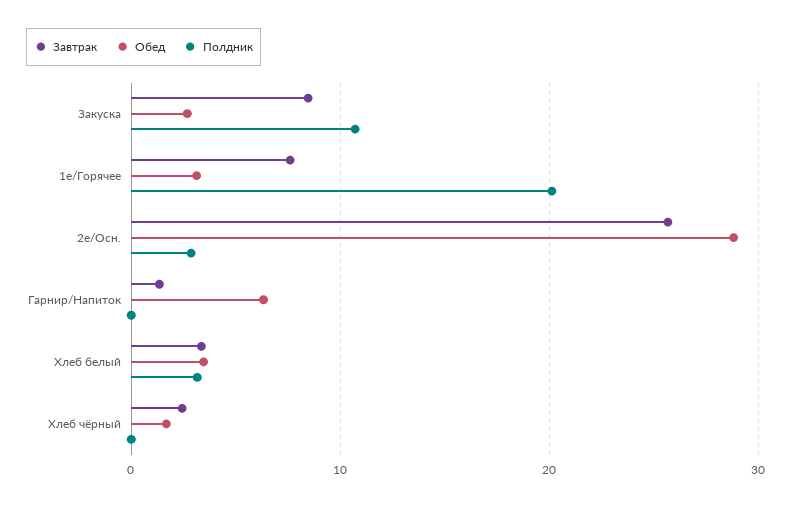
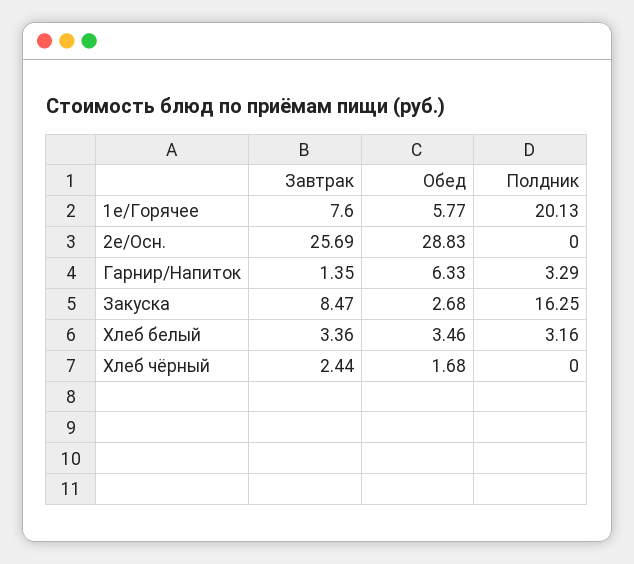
  {
    "Завтрак": {
      "Закуска": 8.47,
      "1е/Горячее": 7.6,
      "2е/Осн.": 25.69,
      "Гарнир/Напиток": 1.35,
      "Хлеб белый": 3.36,
      "Хлеб чёрный": 2.44
    },
    "Обед": {
      "Закуска": 2.68,
-     "1е/Горячее": 3,
+     "1е/Горячее": 5.77,
      "2е/Осн.": 28.83,
      "Гарнир/Напиток": 6.33,
      "Хлеб белый": 3.46,
      "Хлеб чёрный": 1.68
    },
    "Полдник": {
-     "Закуска": 11,
+     "Закуска": 16.25,
      "1е/Горячее": 20.13,
-     "2е/Осн.": 3,
+     "2е/Осн.": 0,
-     "Гарнир/Напиток": 0,
+     "Гарнир/Напиток": 3.29,
      "Хлеб белый": 3.16,
      "Хлеб чёрный": 0
    }
  }

